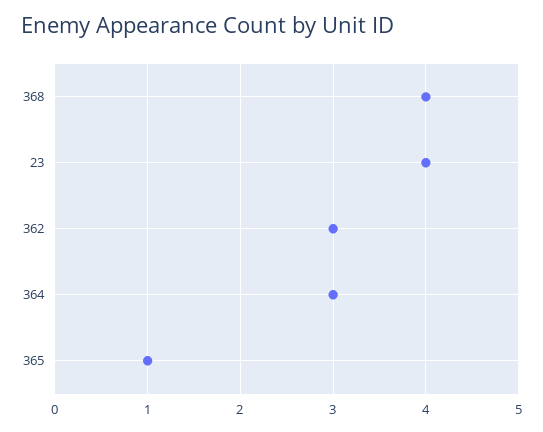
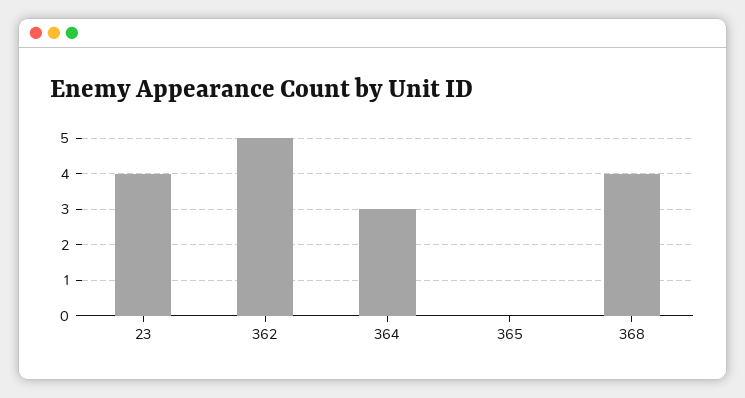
  {
    "368": 4,
    "23": 4,
-   "362": 3,
+   "362": 5,
    "364": 3,
-   "365": 1
+   "365": 0
  }

